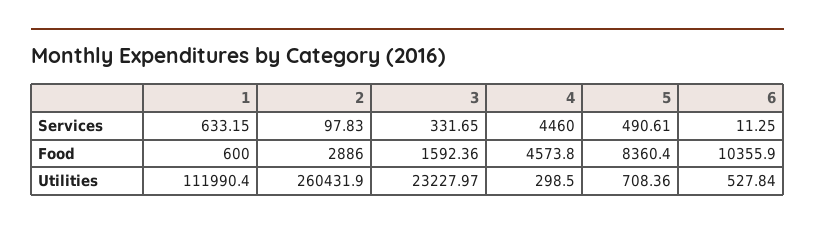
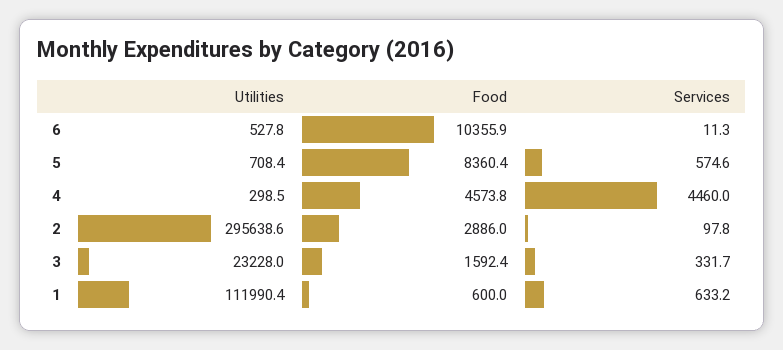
  {
    "1": {
      "Services": 633.15,
      "Food": 600,
      "Utilities": 111990.4
    },
    "2": {
      "Services": 97.83,
      "Food": 2886,
-     "Utilities": 260431.9
+     "Utilities": 295638.6
    },
    "3": {
      "Services": 331.65,
      "Food": 1592.36,
      "Utilities": 23227.97
    },
    "4": {
      "Services": 4460,
      "Food": 4573.8,
      "Utilities": 298.5
    },
    "5": {
-     "Services": 490.61,
+     "Services": 574.6,
      "Food": 8360.4,
      "Utilities": 708.36
    },
    "6": {
      "Services": 11.25,
      "Food": 10355.9,
      "Utilities": 527.84
    }
  }

